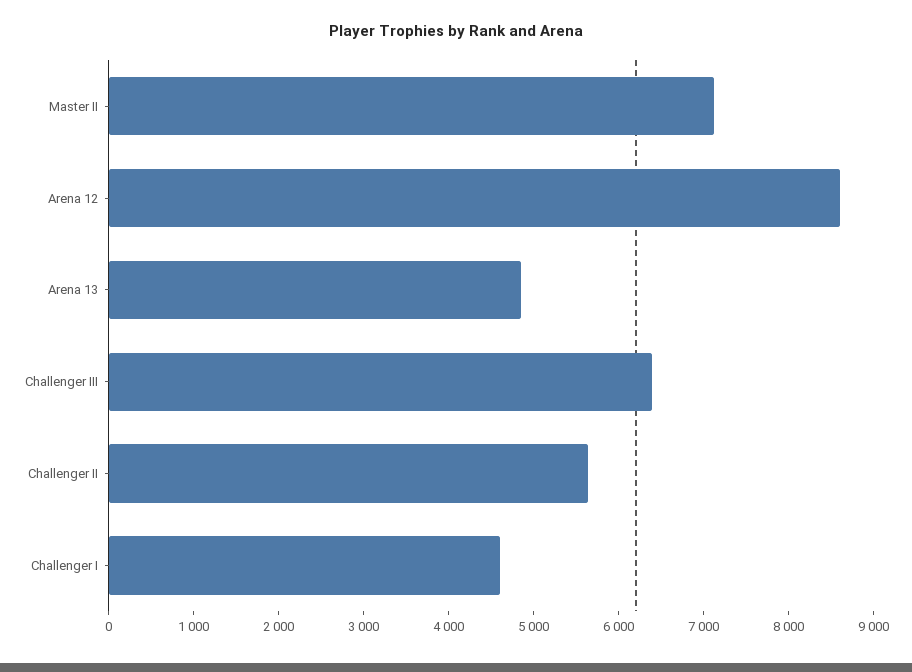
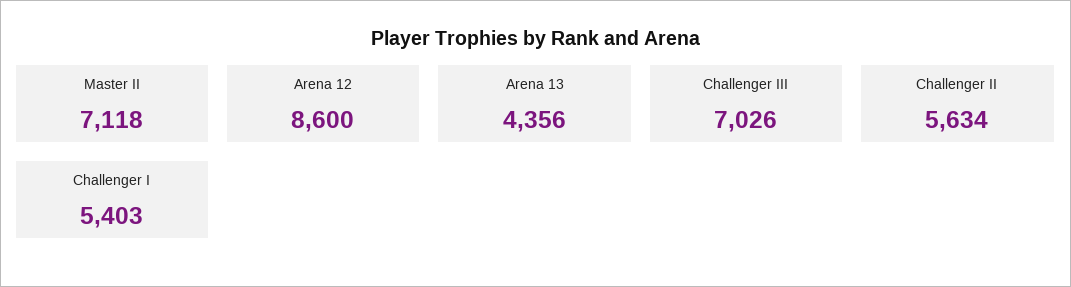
  {
    "Master II": 7118,
    "Arena 12": 8600,
-   "Arena 13": 4800,
+   "Arena 13": 4356,
-   "Challenger III": 6400,
+   "Challenger III": 7026,
    "Challenger II": 5634,
-   "Challenger I": 4600
+   "Challenger I": 5403
  }

